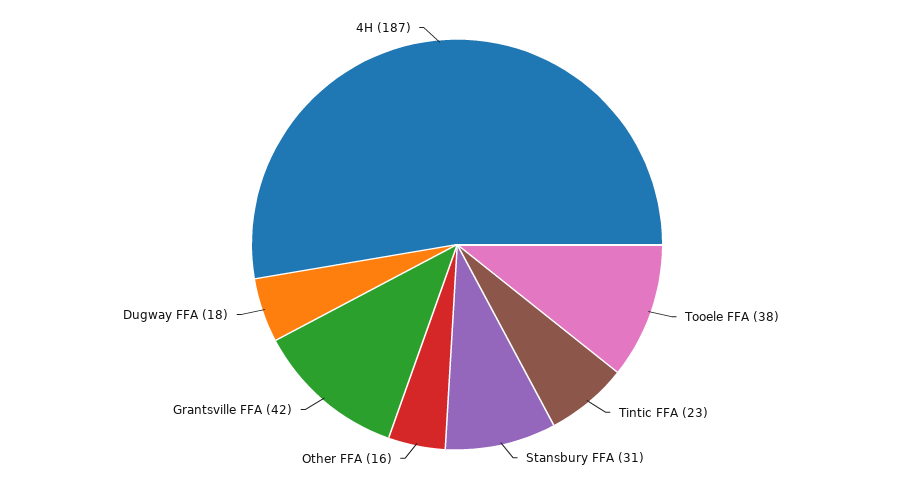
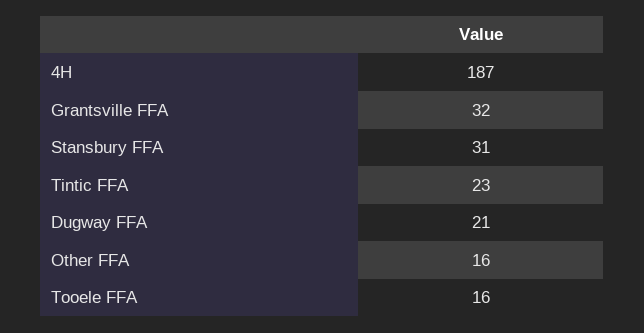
  {
-   "Tooele FFA": 38,
+   "Tooele FFA": 16,
    "Tintic FFA": 23,
    "Stansbury FFA": 31,
    "Other FFA": 16,
-   "Grantsville FFA": 42,
+   "Grantsville FFA": 32,
-   "Dugway FFA": 18,
+   "Dugway FFA": 21,
    "4H": 187
  }

